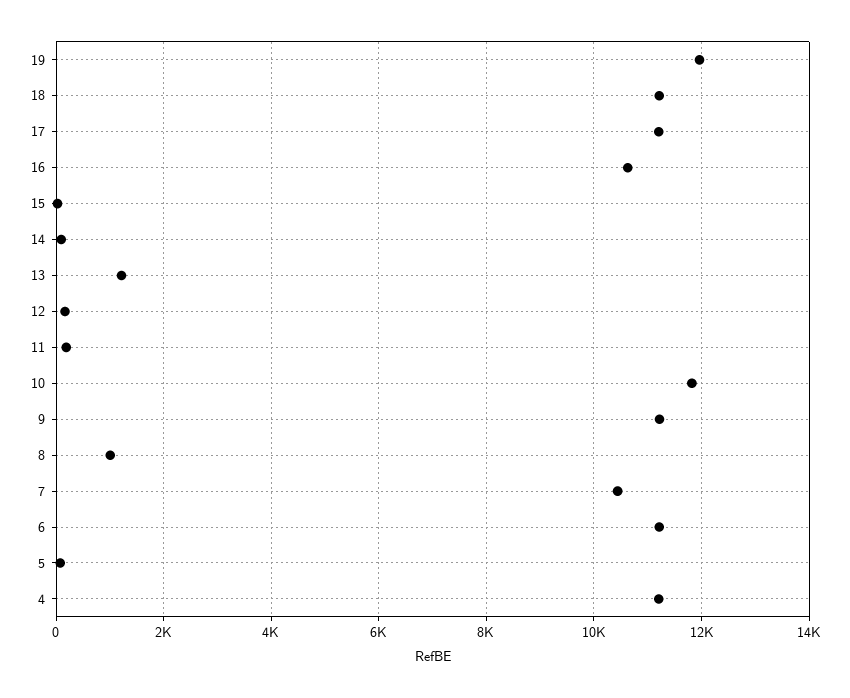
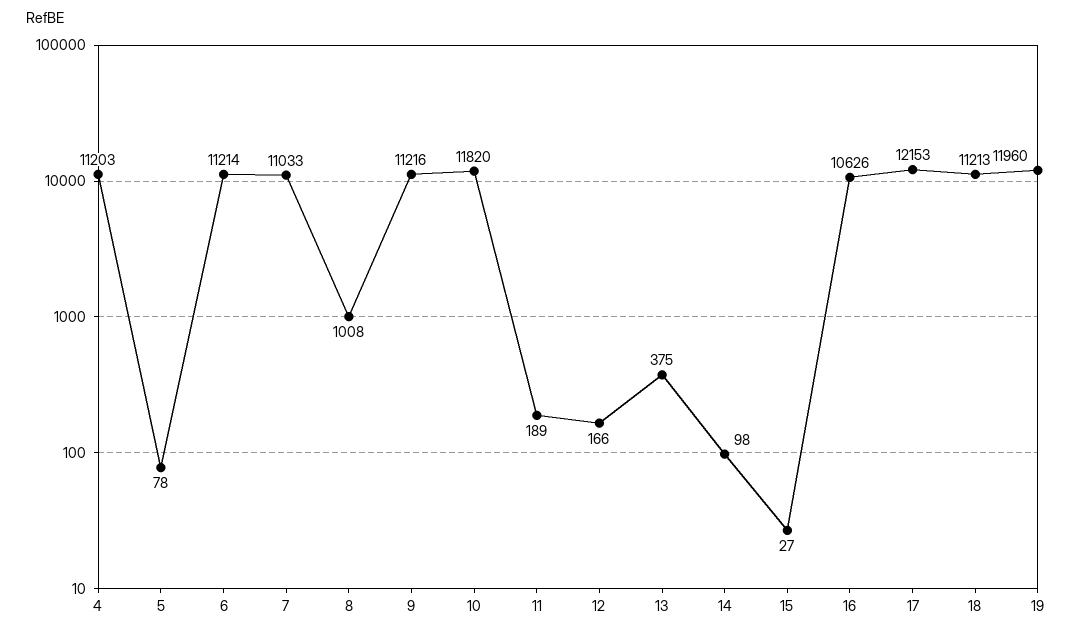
  {
    "19": 11960,
    "18": 11213,
-   "17": 11200,
+   "17": 12153,
    "16": 10626,
    "15": 27,
    "14": 98,
-   "13": 1200,
+   "13": 375,
    "12": 166,
    "11": 189,
    "10": 11820,
    "9": 11216,
    "8": 1008,
-   "7": 10400,
+   "7": 11033,
    "6": 11214,
    "5": 78,
    "4": 11203
  }

